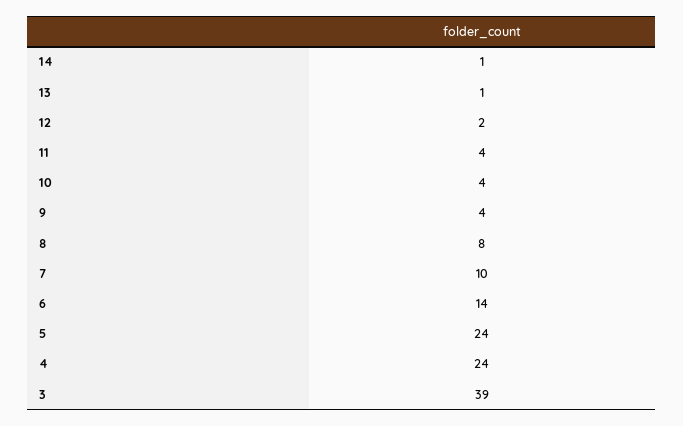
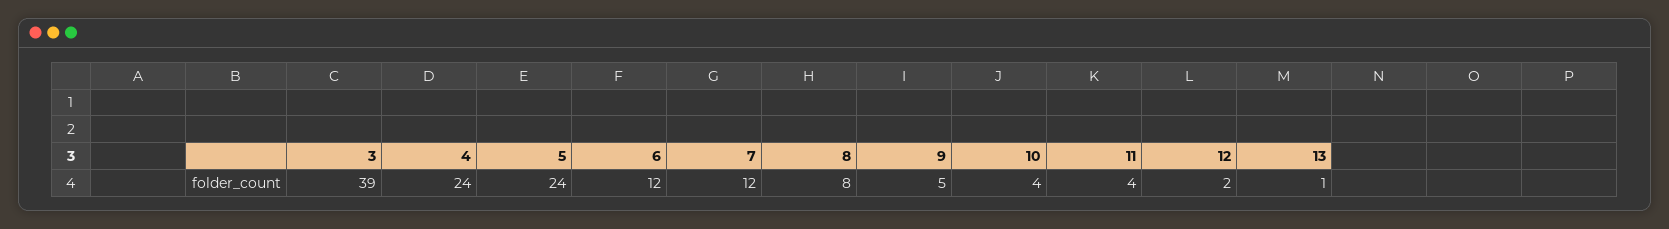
  {
-   "14": 1,
    "13": 1,
    "12": 2,
    "11": 4,
    "10": 4,
-   "9": 4,
+   "9": 5,
    "8": 8,
-   "7": 10,
+   "7": 12,
-   "6": 14,
+   "6": 12,
    "5": 24,
    "4": 24,
    "3": 39
  }

